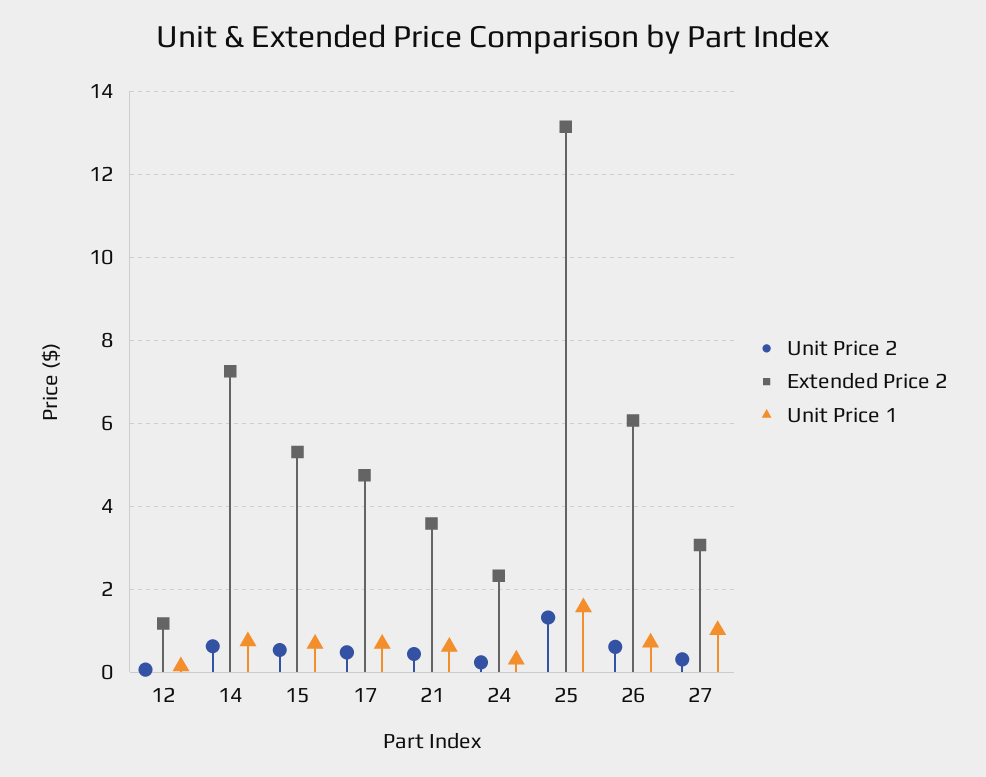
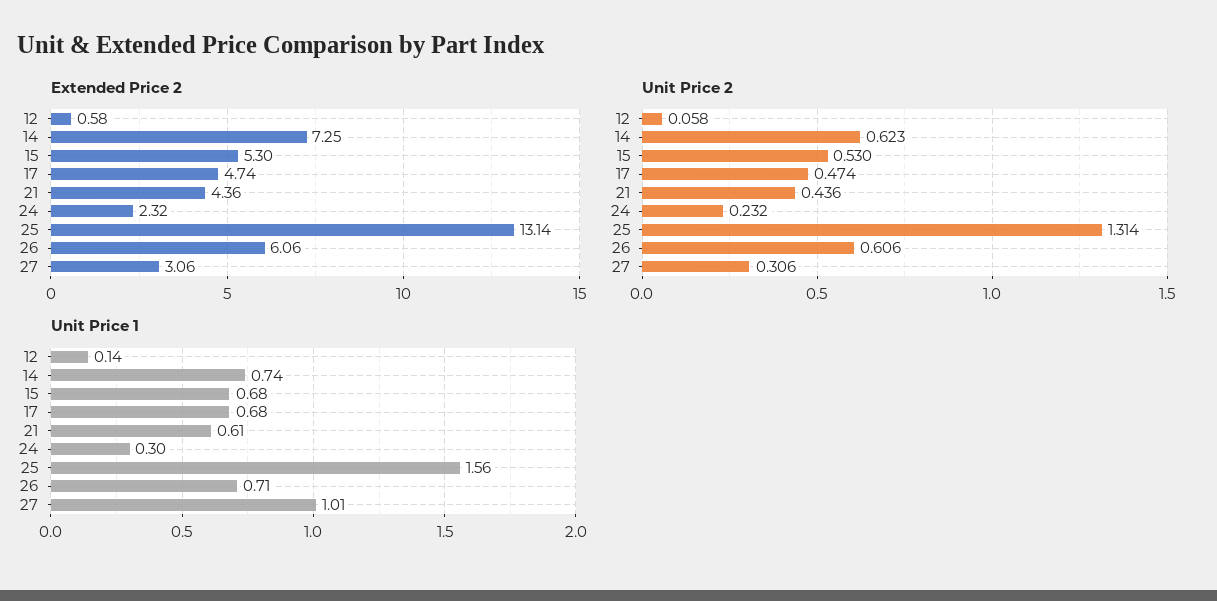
  {
    "Unit Price 2": {
      "12": 0.058,
      "14": 0.623,
      "15": 0.53,
      "17": 0.474,
      "21": 0.436,
      "24": 0.232,
      "25": 1.314,
      "26": 0.606,
      "27": 0.306
    },
    "Extended Price 2": {
-     "12": 1.2,
+     "12": 0.58,
      "14": 7.25,
      "15": 5.3,
      "17": 4.74,
-     "21": 3.6,
+     "21": 4.36,
      "24": 2.32,
      "25": 13.14,
      "26": 6.06,
      "27": 3.06
    },
    "Unit Price 1": {
      "12": 0.14,
      "14": 0.74,
      "15": 0.68,
      "17": 0.68,
      "21": 0.61,
      "24": 0.3,
      "25": 1.56,
      "26": 0.71,
      "27": 1.01
    }
  }

